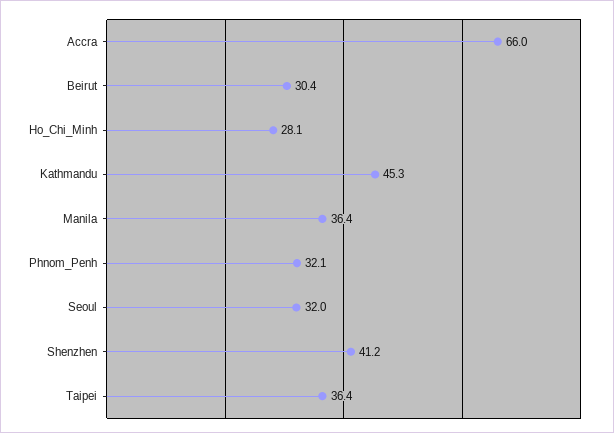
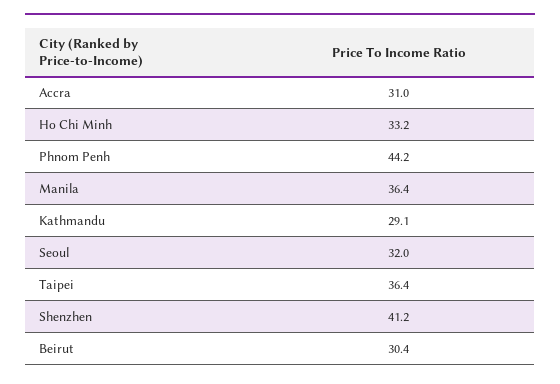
  {
-   "Accra": 66,
+   "Accra": 31,
    "Beirut": 30.4,
-   "Ho_Chi_Minh": 28.1,
+   "Ho_Chi_Minh": 33.2,
-   "Kathmandu": 45.3,
+   "Kathmandu": 29.1,
    "Manila": 36.4,
-   "Phnom_Penh": 32.1,
+   "Phnom_Penh": 44.2,
    "Seoul": 32,
    "Shenzhen": 41.2,
    "Taipei": 36.4
  }

